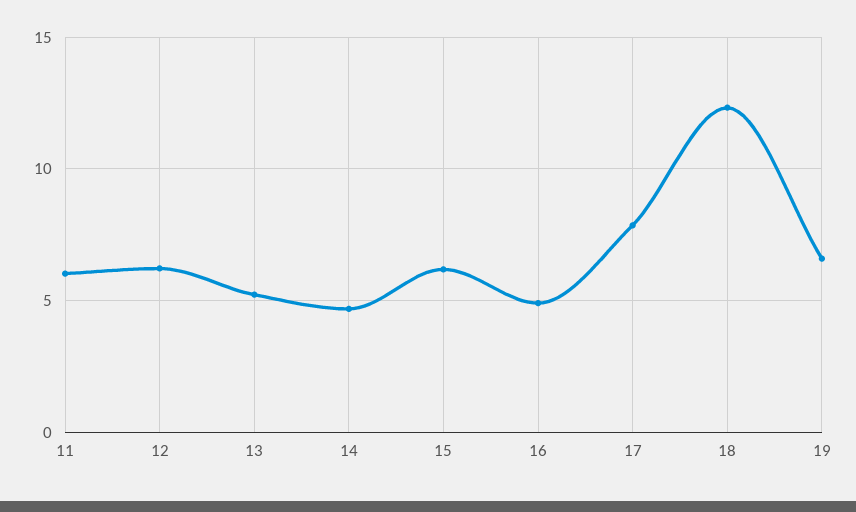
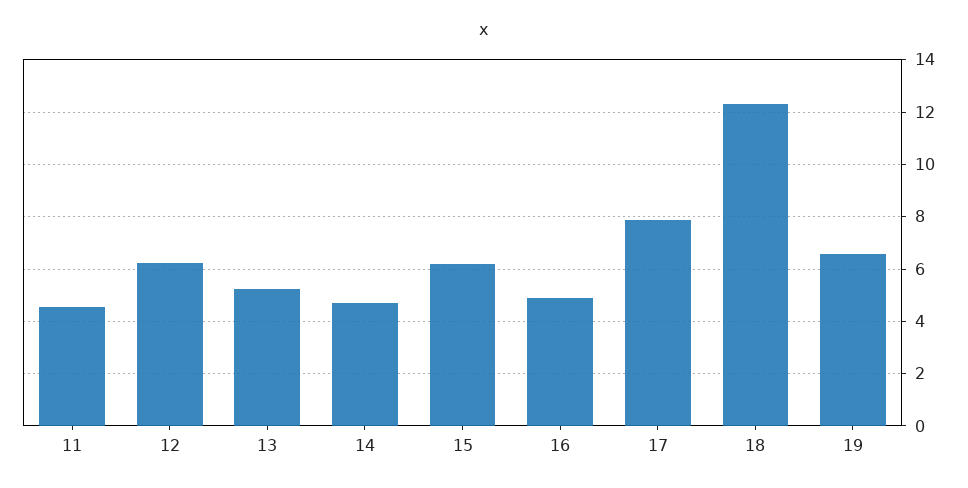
  {
-   "11": 6,
+   "11": 4.5,
    "12": 6.25,
    "13": 5.25,
    "14": 4.75,
    "15": 6.25,
    "16": 5,
    "17": 7.75,
    "18": 12.25,
    "19": 6.5
  }

